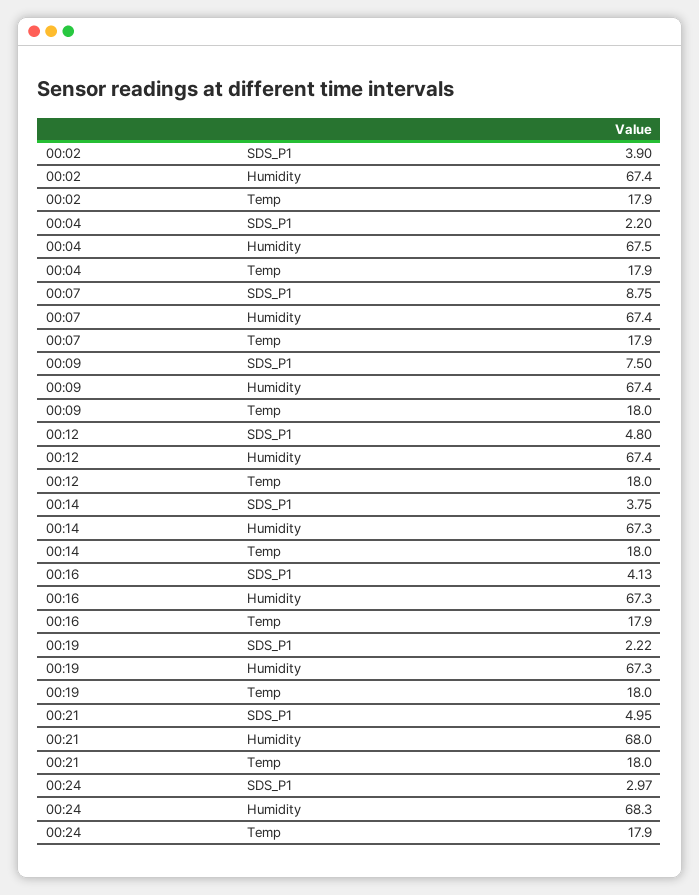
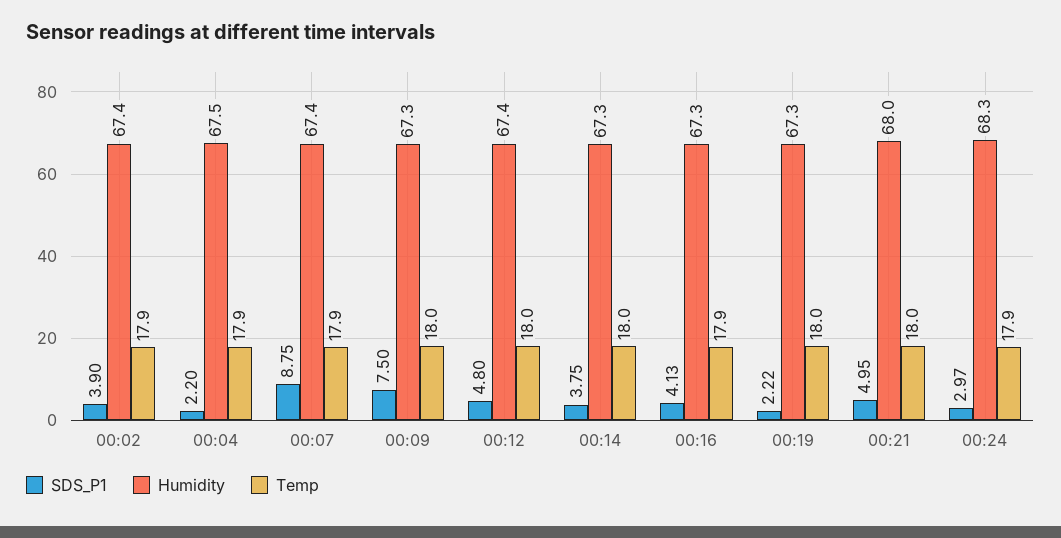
  {
    "SDS_P1": {
      "00:02": 3.9,
      "00:04": 2.2,
      "00:07": 8.75,
      "00:09": 7.5,
      "00:12": 4.8,
      "00:14": 3.75,
      "00:16": 4.13,
      "00:19": 2.22,
      "00:21": 4.95,
      "00:24": 2.97
    },
    "Humidity": {
      "00:02": 67.4,
      "00:04": 67.5,
      "00:07": 67.4,
-     "00:09": 67.4,
+     "00:09": 67.3,
      "00:12": 67.4,
      "00:14": 67.3,
      "00:16": 67.3,
      "00:19": 67.3,
      "00:21": 68,
      "00:24": 68.3
    },
    "Temp": {
      "00:02": 17.9,
      "00:04": 17.9,
      "00:07": 17.9,
      "00:09": 18,
      "00:12": 18,
      "00:14": 18,
      "00:16": 17.9,
      "00:19": 18,
      "00:21": 18,
      "00:24": 17.9
    }
  }

